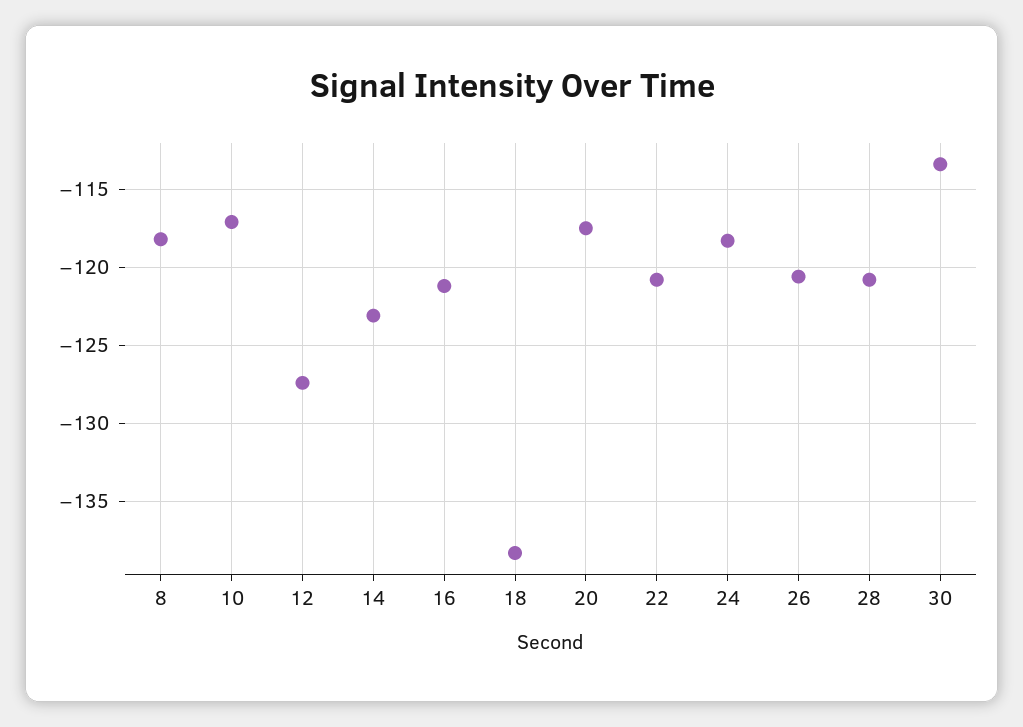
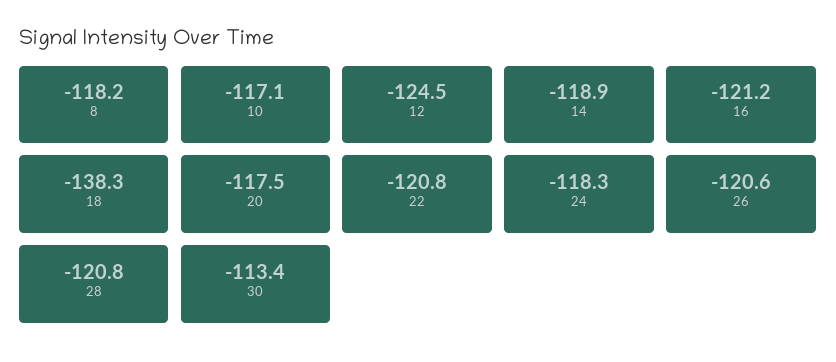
  {
    "8": -118.2,
    "10": -117.1,
-   "12": -127.5,
+   "12": -124.5,
-   "14": -123,
+   "14": -118.9,
    "16": -121.2,
    "18": -138.3,
    "20": -117.5,
    "22": -120.8,
    "24": -118.3,
    "26": -120.6,
    "28": -120.8,
    "30": -113.4
  }

